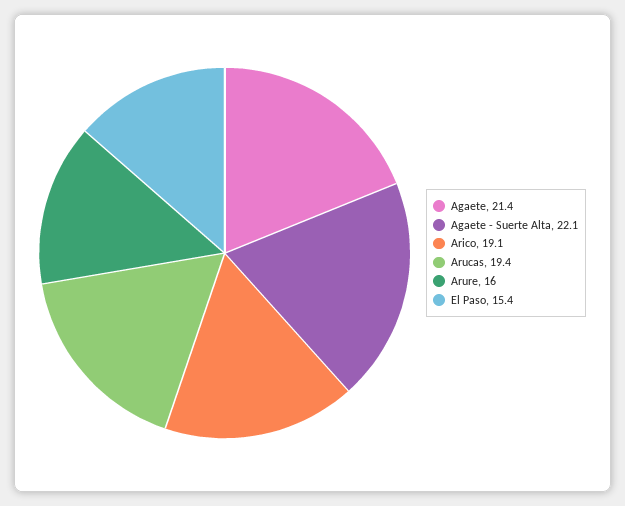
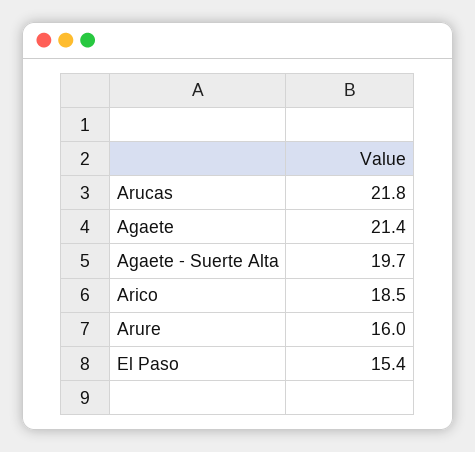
  {
    "Agaete": 21.4,
-   "Agaete - Suerte Alta": 22.1,
+   "Agaete - Suerte Alta": 19.7,
-   "Arico": 19.1,
+   "Arico": 18.5,
-   "Arucas": 19.4,
+   "Arucas": 21.8,
    "Arure": 16,
    "El Paso": 15.4
  }

